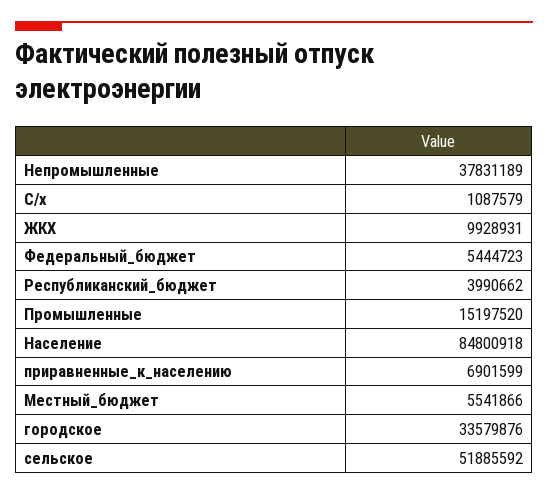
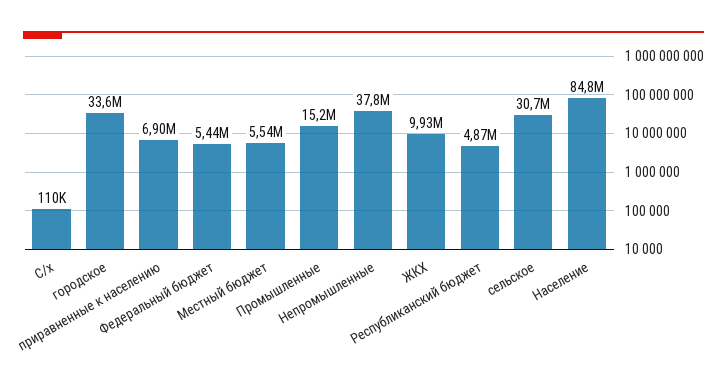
  {
    "Непромышленные": 37831189,
-   "С/х": 1087579,
+   "С/х": 110000,
    "ЖКХ": 9928931,
    "Федеральный_бюджет": 5444723,
-   "Республиканский_бюджет": 3990662,
+   "Республиканский_бюджет": 4870000,
    "Промышленные": 15197520,
    "Население": 84800918,
    "приравненные_к_населению": 6901599,
    "Местный_бюджет": 5541866,
    "городское": 33579876,
-   "сельское": 51885592
+   "сельское": 30700000
  }

